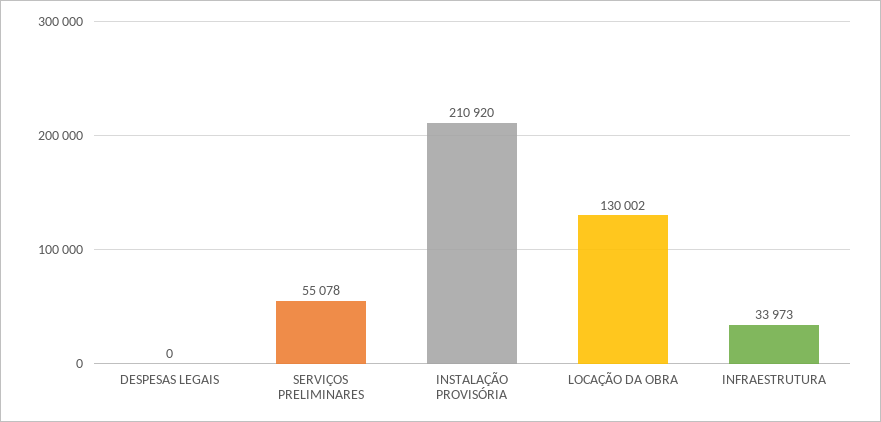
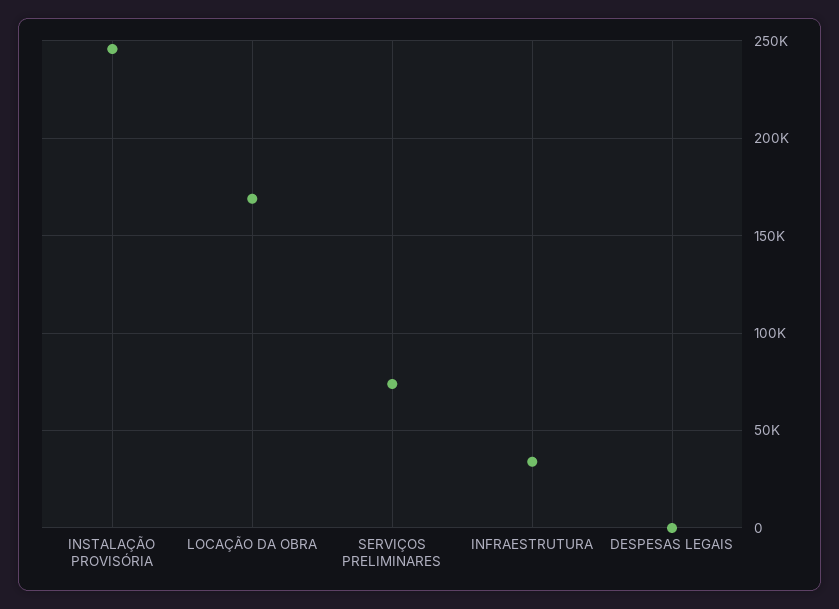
  {
    "DESPESAS LEGAIS": 0,
-   "SERVIÇOS PRELIMINARES": 55078,
+   "SERVIÇOS PRELIMINARES": 75000,
-   "INSTALAÇÃO PROVISÓRIA": 210920,
+   "INSTALAÇÃO PROVISÓRIA": 245000,
-   "LOCAÇÃO DA OBRA": 130002,
+   "LOCAÇÃO DA OBRA": 170000,
    "INFRAESTRUTURA": 33973
  }

